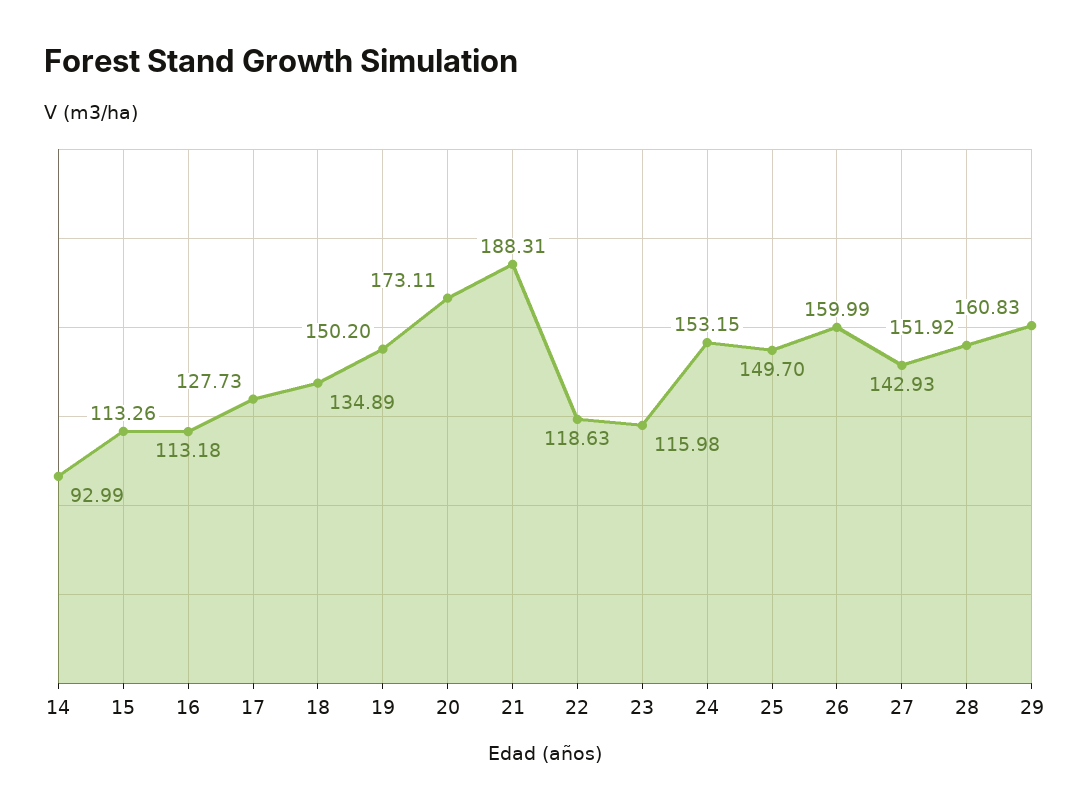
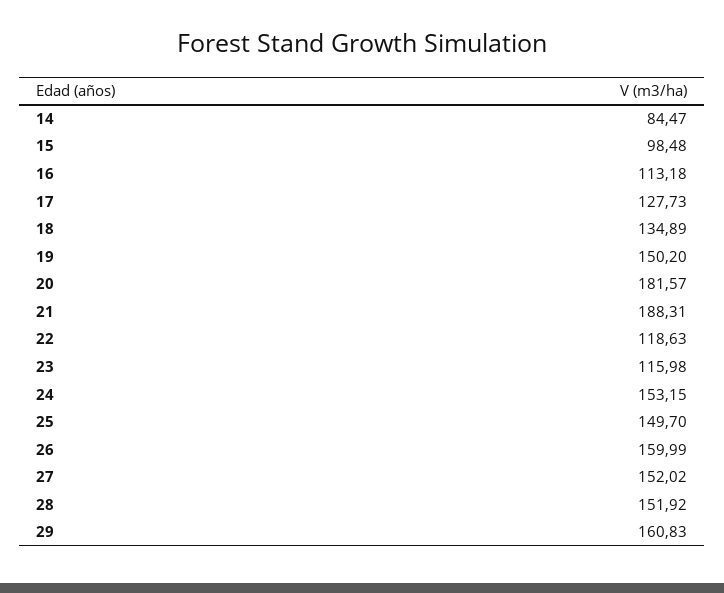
  {
-   "14": 92.99,
+   "14": 84.47,
-   "15": 113.26,
+   "15": 98.48,
    "16": 113.18,
    "17": 127.73,
    "18": 134.89,
    "19": 150.2,
-   "20": 173.11,
+   "20": 181.57,
    "21": 188.31,
    "22": 118.63,
    "23": 115.98,
    "24": 153.15,
    "25": 149.7,
    "26": 159.99,
-   "27": 142.93,
+   "27": 152.02,
    "28": 151.92,
    "29": 160.83
  }

